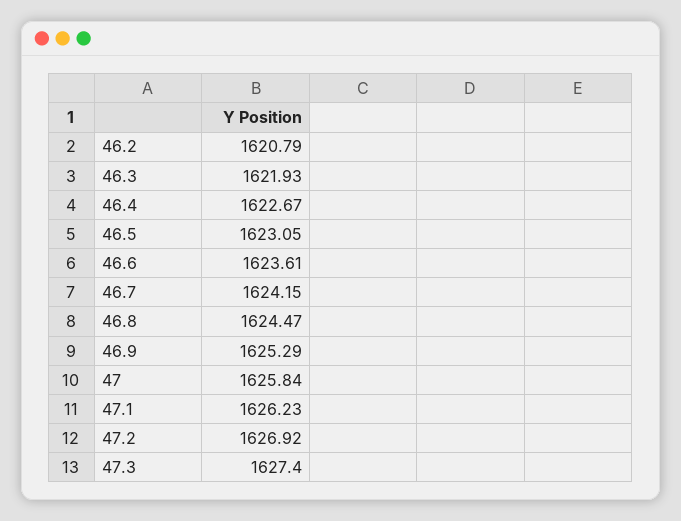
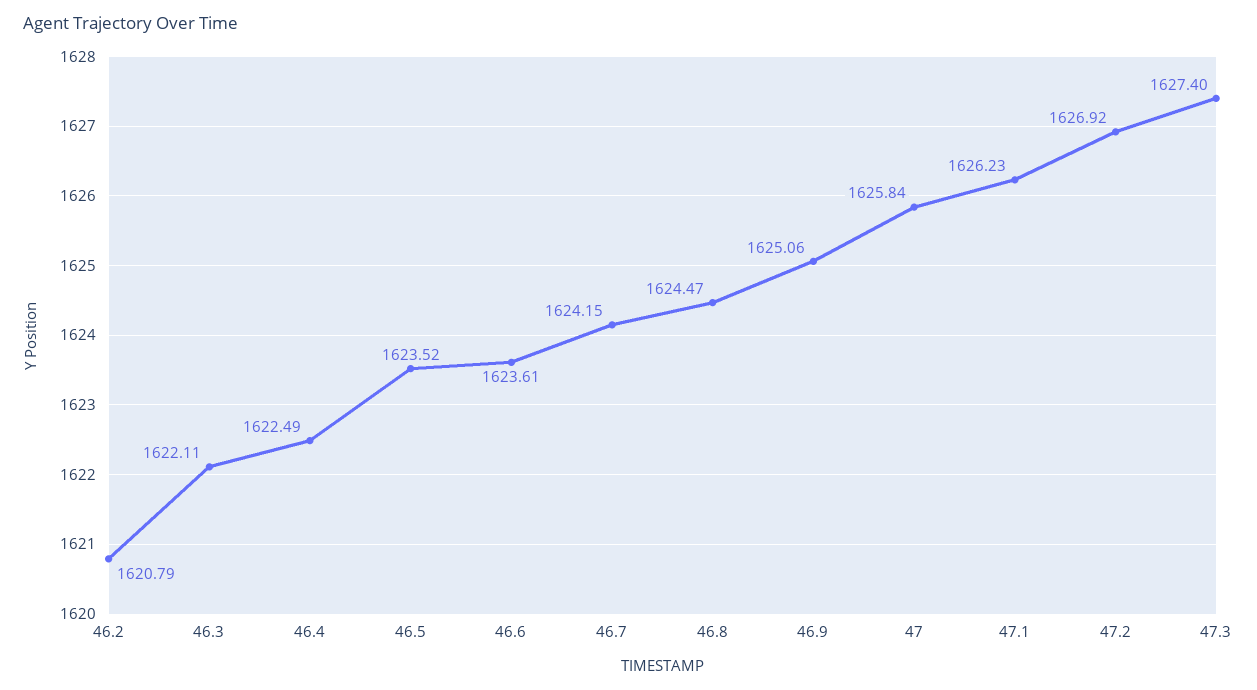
  {
    "46.2": 1620.79,
-   "46.3": 1621.93,
+   "46.3": 1622.11,
-   "46.4": 1622.67,
+   "46.4": 1622.49,
-   "46.5": 1623.05,
+   "46.5": 1623.52,
    "46.6": 1623.61,
    "46.7": 1624.15,
    "46.8": 1624.47,
-   "46.9": 1625.29,
+   "46.9": 1625.06,
    "47": 1625.84,
    "47.1": 1626.23,
    "47.2": 1626.92,
    "47.3": 1627.4
  }

